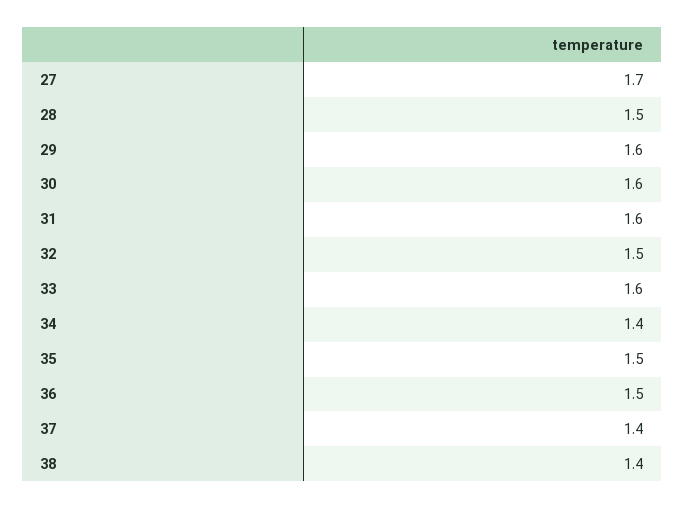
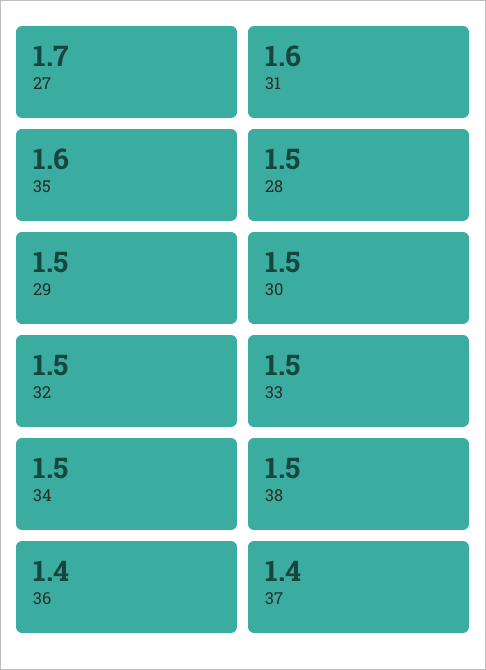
  {
    "27": 1.7,
    "28": 1.5,
-   "29": 1.6,
+   "29": 1.5,
-   "30": 1.6,
+   "30": 1.5,
    "31": 1.6,
    "32": 1.5,
-   "33": 1.6,
+   "33": 1.5,
-   "34": 1.4,
+   "34": 1.5,
-   "35": 1.5,
+   "35": 1.6,
-   "36": 1.5,
+   "36": 1.4,
    "37": 1.4,
-   "38": 1.4
+   "38": 1.5
  }

